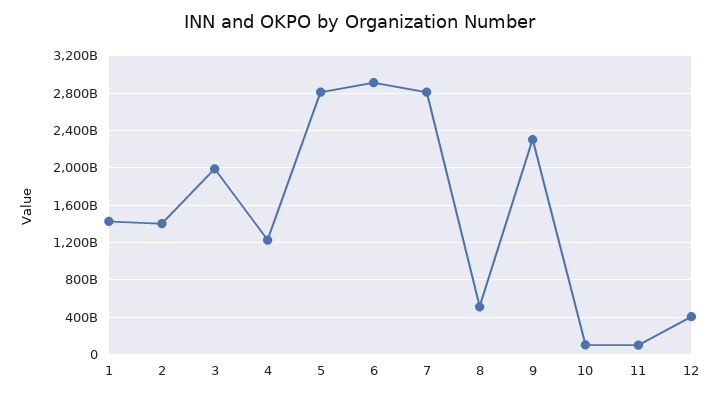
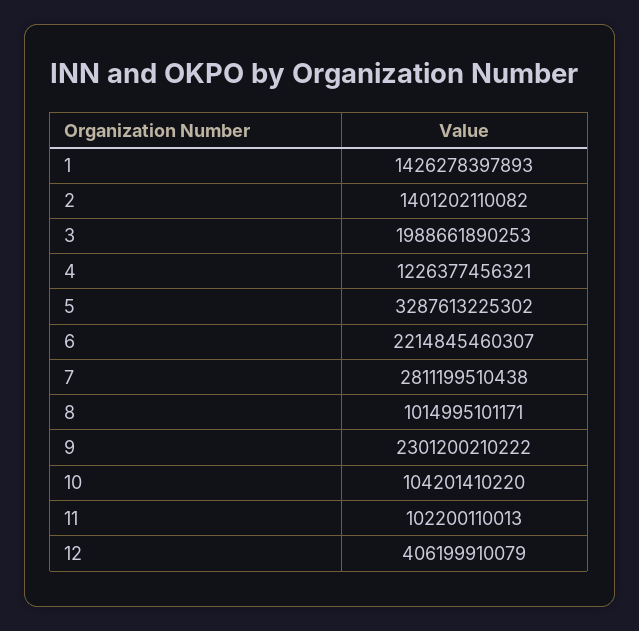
  {
    "1": 1426278397893,
    "2": 1401202110082,
    "3": 1988661890253,
    "4": 1226377456321,
-   "5": 2800000000000,
+   "5": 3287613225302,
-   "6": 2900000000000,
+   "6": 2214845460307,
    "7": 2811199510438,
-   "8": 500000000000,
+   "8": 1014995101171,
    "9": 2301200210222,
    "10": 104201410220,
    "11": 102200110013,
    "12": 406199910079
  }

